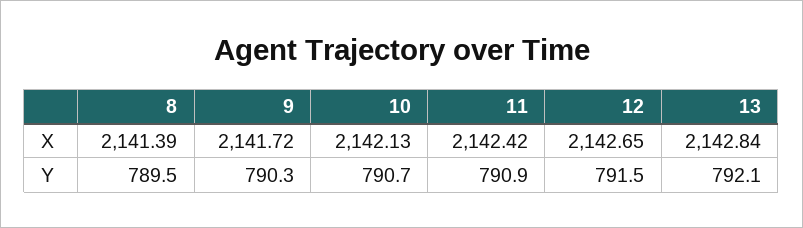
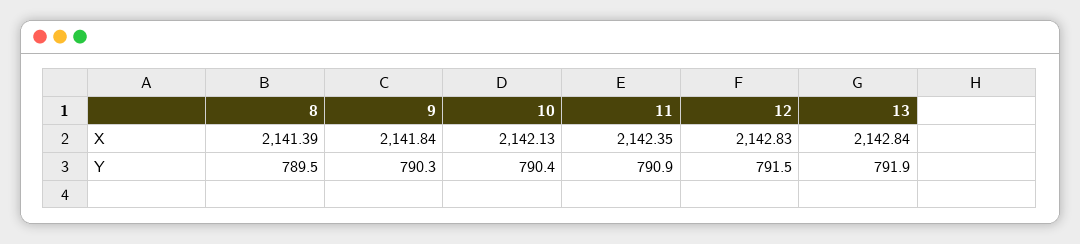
  {
    "8": {
      "X": 2141.39,
      "Y": 789.5
    },
    "9": {
-     "X": 2141.72,
+     "X": 2141.84,
      "Y": 790.3
    },
    "10": {
      "X": 2142.13,
-     "Y": 790.7
+     "Y": 790.4
    },
    "11": {
-     "X": 2142.42,
+     "X": 2142.35,
      "Y": 790.9
    },
    "12": {
-     "X": 2142.65,
+     "X": 2142.83,
      "Y": 791.5
    },
    "13": {
      "X": 2142.84,
-     "Y": 792.1
+     "Y": 791.9
    }
  }

